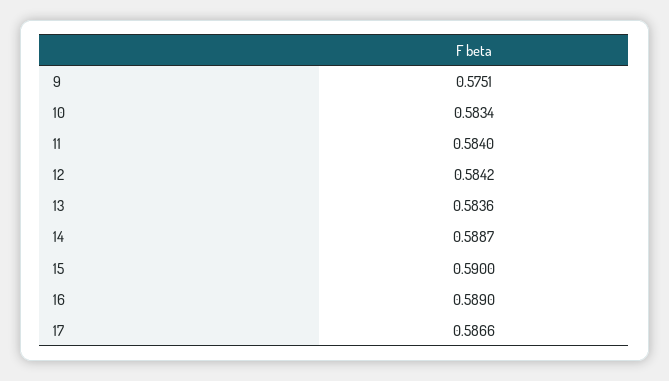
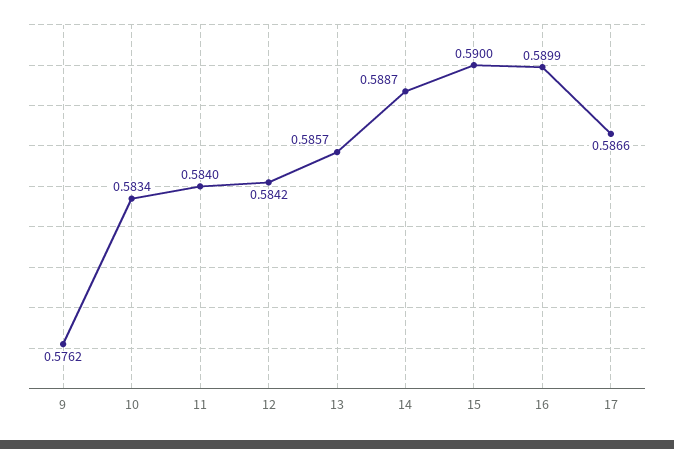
  {
-   "9": 0.5751,
+   "9": 0.5762,
    "10": 0.5834,
    "11": 0.584,
    "12": 0.5842,
-   "13": 0.5836,
+   "13": 0.5857,
    "14": 0.5887,
    "15": 0.59,
-   "16": 0.589,
+   "16": 0.5899,
    "17": 0.5866
  }

